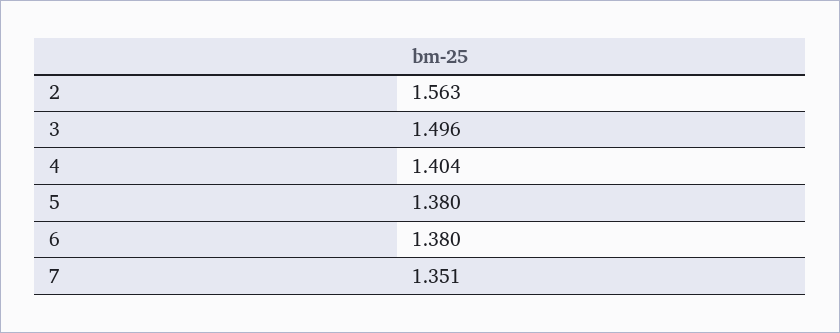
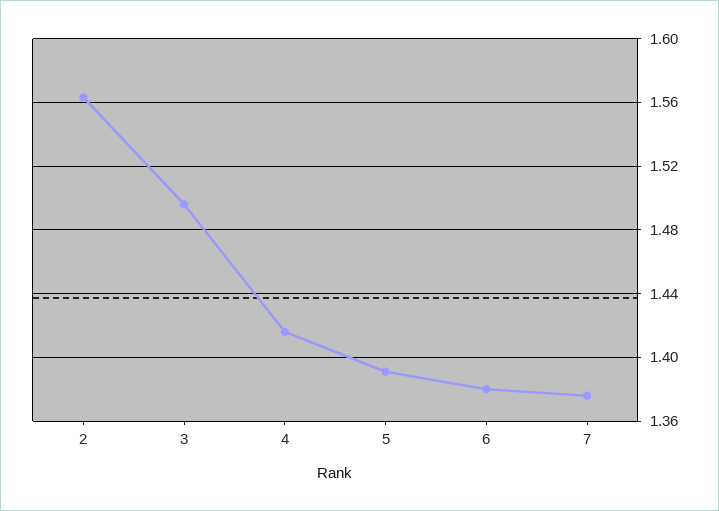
  {
    "2": 1.563,
    "3": 1.496,
-   "4": 1.404,
+   "4": 1.415,
-   "5": 1.38,
+   "5": 1.39,
    "6": 1.38,
-   "7": 1.351
+   "7": 1.375
  }

